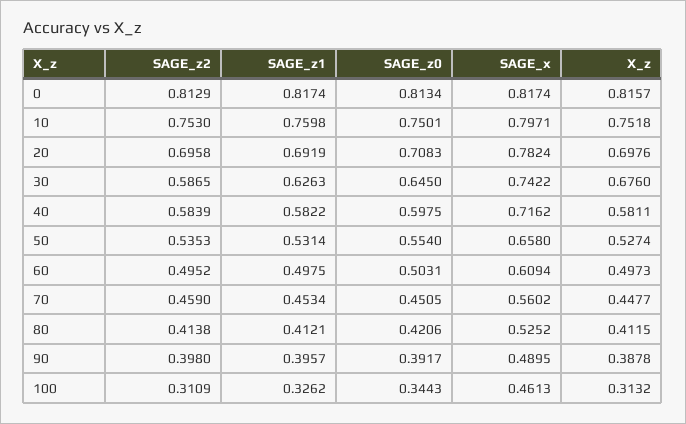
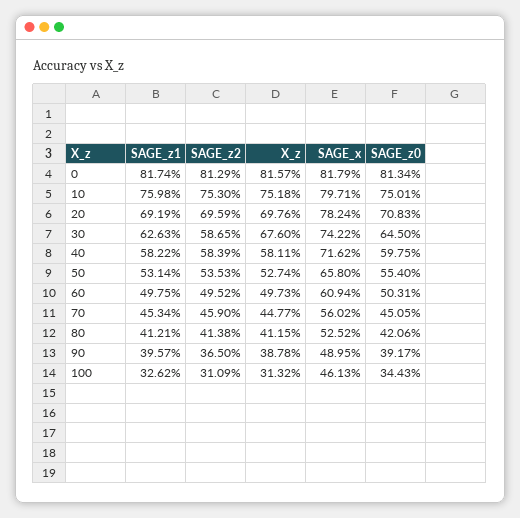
  {
    "SAGE_z2": {
      "0": 0.8129,
      "10": 0.753,
-     "20": 0.6958,
+     "20": 0.6959,
      "30": 0.5865,
      "40": 0.5839,
      "50": 0.5353,
      "60": 0.4952,
      "70": 0.459,
      "80": 0.4138,
-     "90": 0.398,
+     "90": 0.365,
      "100": 0.3109
    },
    "SAGE_z1": {
      "0": 0.8174,
      "10": 0.7598,
      "20": 0.6919,
      "30": 0.6263,
      "40": 0.5822,
      "50": 0.5314,
      "60": 0.4975,
      "70": 0.4534,
      "80": 0.4121,
      "90": 0.3957,
      "100": 0.3262
    },
    "SAGE_z0": {
      "0": 0.8134,
      "10": 0.7501,
      "20": 0.7083,
      "30": 0.645,
      "40": 0.5975,
      "50": 0.554,
      "60": 0.5031,
      "70": 0.4505,
      "80": 0.4206,
      "90": 0.3917,
      "100": 0.3443
    },
    "SAGE_x": {
-     "0": 0.8174,
+     "0": 0.8179,
      "10": 0.7971,
      "20": 0.7824,
      "30": 0.7422,
      "40": 0.7162,
      "50": 0.658,
      "60": 0.6094,
      "70": 0.5602,
      "80": 0.5252,
      "90": 0.4895,
      "100": 0.4613
    },
    "X_z": {
      "0": 0.8157,
      "10": 0.7518,
      "20": 0.6976,
      "30": 0.676,
      "40": 0.5811,
      "50": 0.5274,
      "60": 0.4973,
      "70": 0.4477,
      "80": 0.4115,
      "90": 0.3878,
      "100": 0.3132
    }
  }

